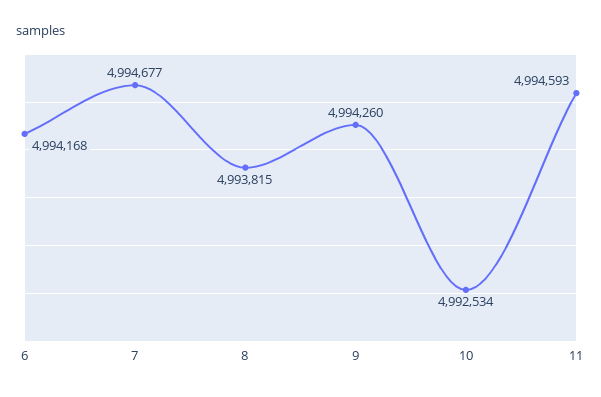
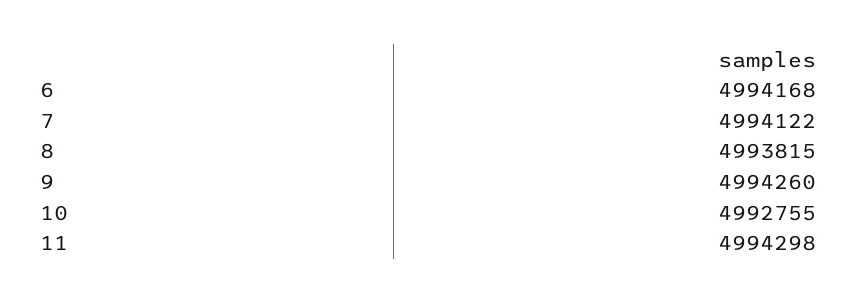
  {
    "6": 4994168,
-   "7": 4994677,
+   "7": 4994122,
    "8": 4993815,
    "9": 4994260,
-   "10": 4992534,
+   "10": 4992755,
-   "11": 4994593
+   "11": 4994298
  }

